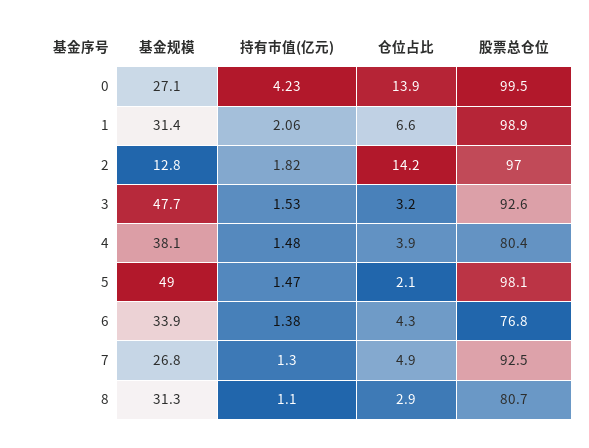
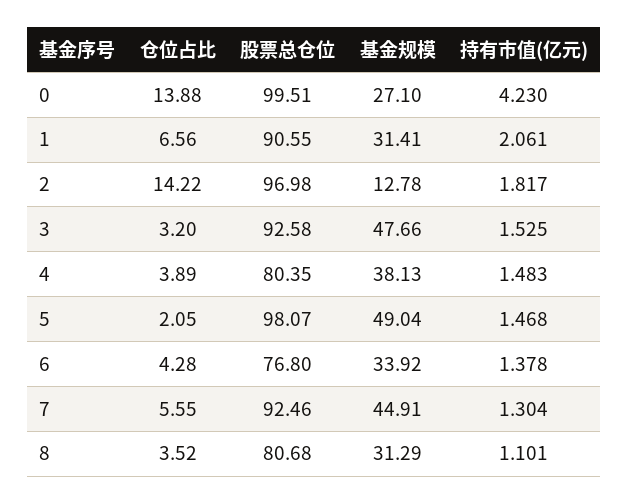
  {
    "基金规模": {
      "0": 27.1,
      "1": 31.41,
      "2": 12.78,
      "3": 47.66,
      "4": 38.13,
      "5": 49.04,
      "6": 33.92,
-     "7": 26.8,
+     "7": 44.91,
      "8": 31.29
    },
    "持有市值(亿元)": {
      "0": 4.23,
      "1": 2.061,
      "2": 1.817,
      "3": 1.525,
      "4": 1.483,
      "5": 1.468,
      "6": 1.378,
      "7": 1.304,
      "8": 1.101
    },
    "仓位占比": {
      "0": 13.88,
      "1": 6.56,
      "2": 14.22,
      "3": 3.2,
      "4": 3.89,
      "5": 2.05,
      "6": 4.28,
-     "7": 4.9,
+     "7": 5.55,
-     "8": 2.9
+     "8": 3.52
    },
    "股票总仓位": {
      "0": 99.51,
-     "1": 98.9,
+     "1": 90.55,
      "2": 96.98,
      "3": 92.58,
      "4": 80.35,
      "5": 98.07,
      "6": 76.8,
      "7": 92.46,
      "8": 80.68
    }
  }

